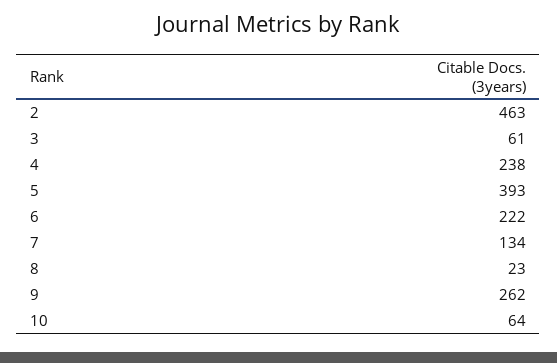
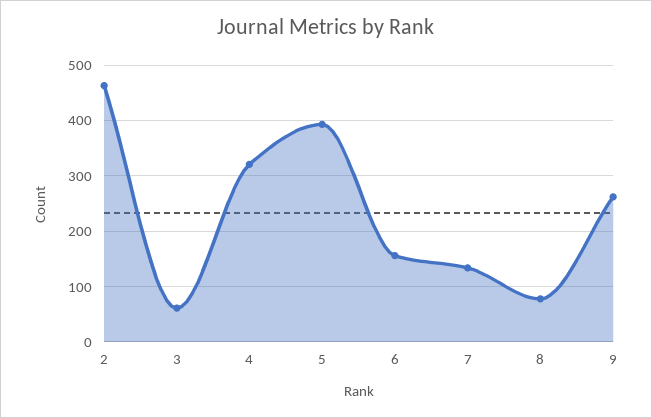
  {
    "2": 463,
    "3": 61,
-   "4": 238,
+   "4": 320,
    "5": 393,
-   "6": 222,
+   "6": 160,
    "7": 134,
-   "8": 23,
+   "8": 80,
-   "9": 262,
+   "9": 262
-   "10": 64
  }

